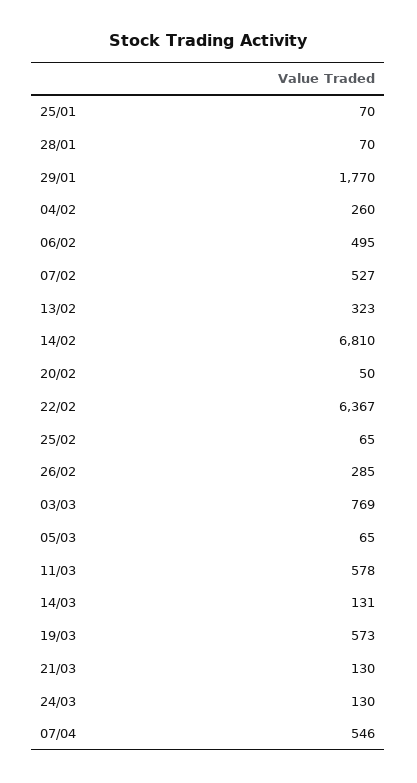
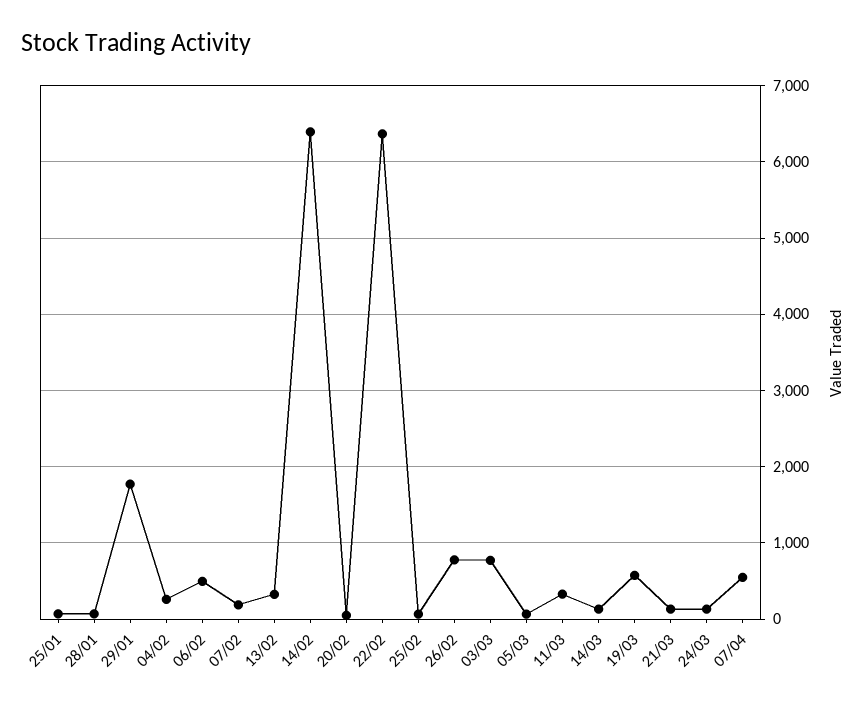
  {
    "25/01": 70,
    "28/01": 70,
    "29/01": 1770,
    "04/02": 260,
    "06/02": 495,
-   "07/02": 527,
+   "07/02": 200,
    "13/02": 323,
-   "14/02": 6810,
+   "14/02": 6400,
    "20/02": 50,
    "22/02": 6367,
    "25/02": 65,
-   "26/02": 285,
+   "26/02": 800,
    "03/03": 769,
    "05/03": 65,
-   "11/03": 578,
+   "11/03": 300,
    "14/03": 131,
    "19/03": 573,
    "21/03": 130,
    "24/03": 130,
    "07/04": 546
  }

